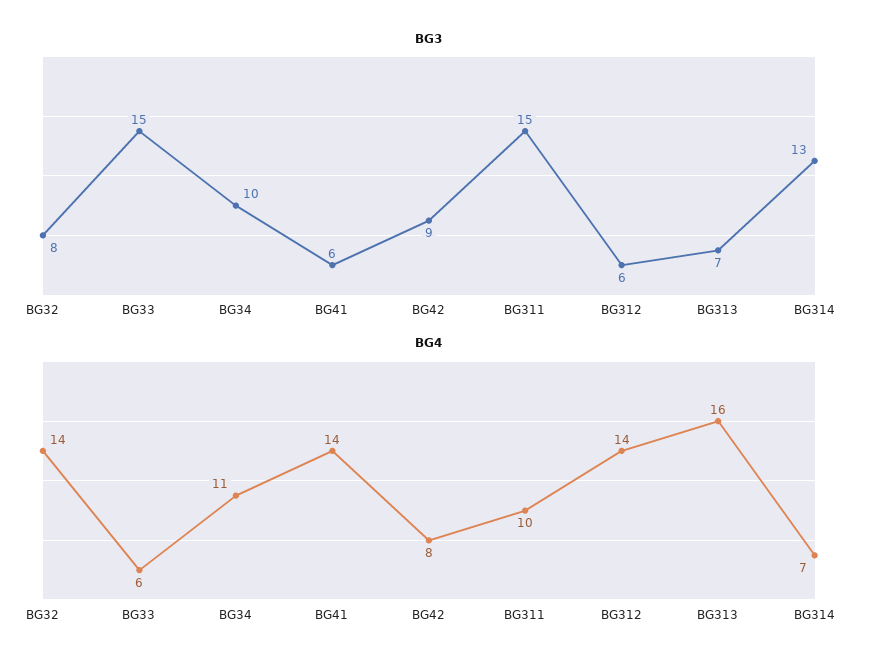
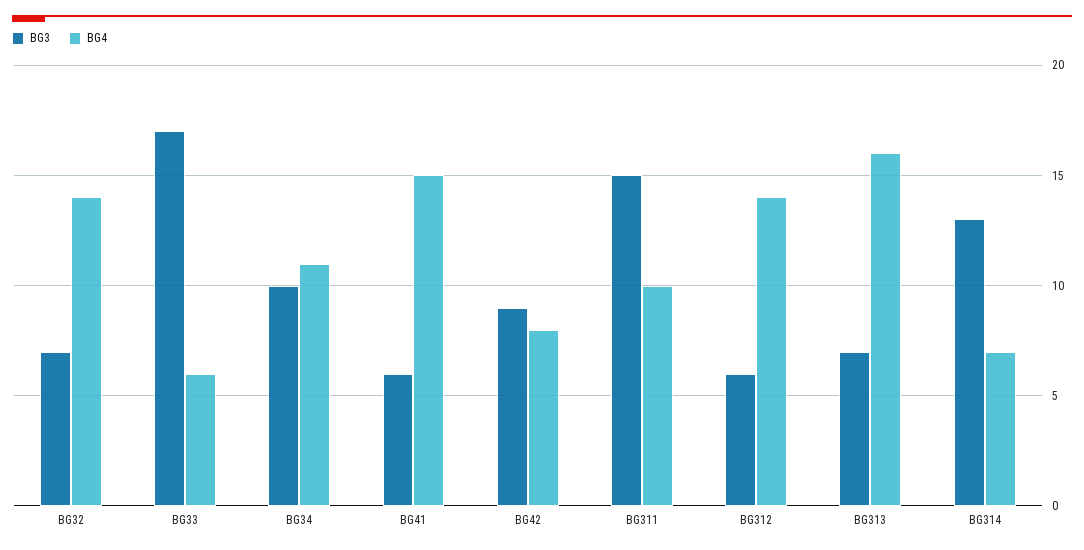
  {
    "BG3": {
-     "BG32": 8,
+     "BG32": 7,
-     "BG33": 15,
+     "BG33": 17,
      "BG34": 10,
      "BG41": 6,
      "BG42": 9,
      "BG311": 15,
      "BG312": 6,
      "BG313": 7,
      "BG314": 13
    },
    "BG4": {
      "BG32": 14,
      "BG33": 6,
      "BG34": 11,
-     "BG41": 14,
+     "BG41": 15,
      "BG42": 8,
      "BG311": 10,
      "BG312": 14,
      "BG313": 16,
      "BG314": 7
    }
  }

